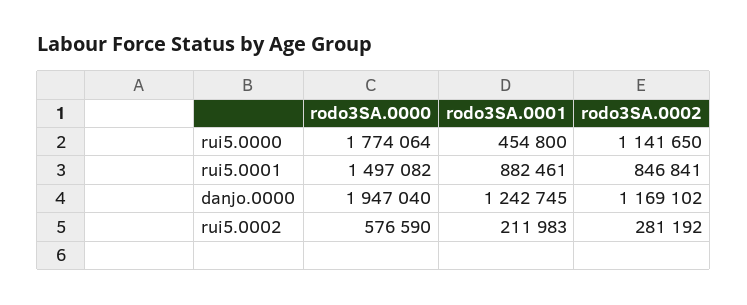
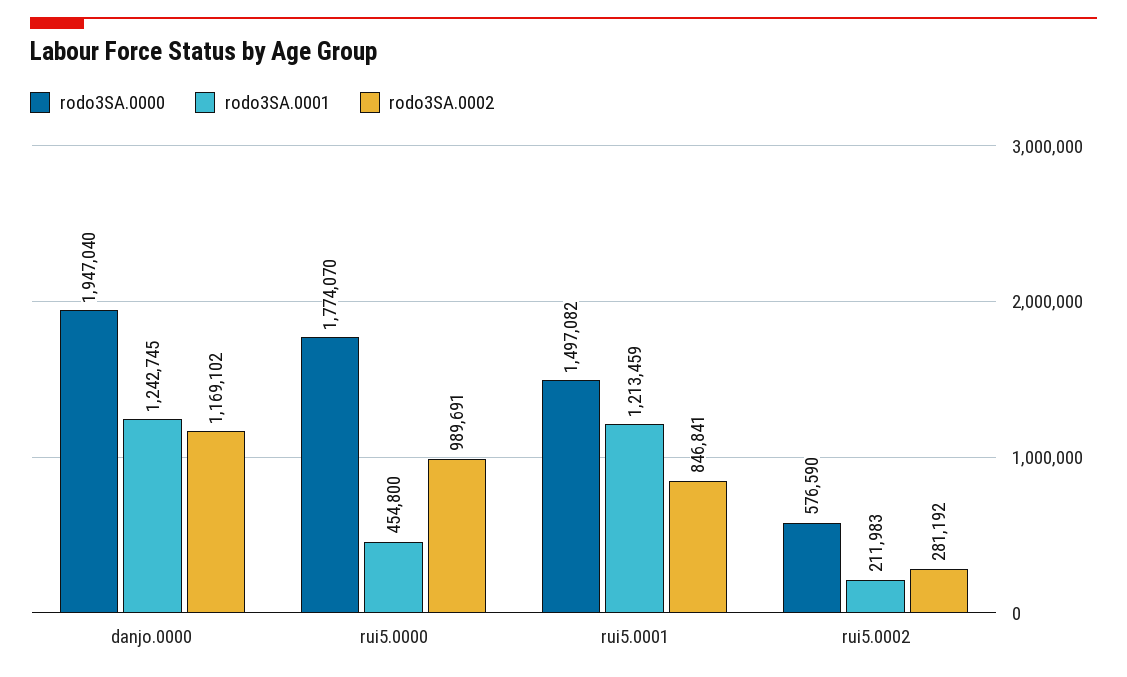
  {
    "rodo3SA.0000": {
-     "rui5.0000": 1774064,
+     "rui5.0000": 1774070,
      "rui5.0001": 1497082,
      "danjo.0000": 1947040,
      "rui5.0002": 576590
    },
    "rodo3SA.0001": {
      "rui5.0000": 454800,
-     "rui5.0001": 882461,
+     "rui5.0001": 1213459,
      "danjo.0000": 1242745,
      "rui5.0002": 211983
    },
    "rodo3SA.0002": {
-     "rui5.0000": 1141650,
+     "rui5.0000": 989691,
      "rui5.0001": 846841,
      "danjo.0000": 1169102,
      "rui5.0002": 281192
    }
  }

